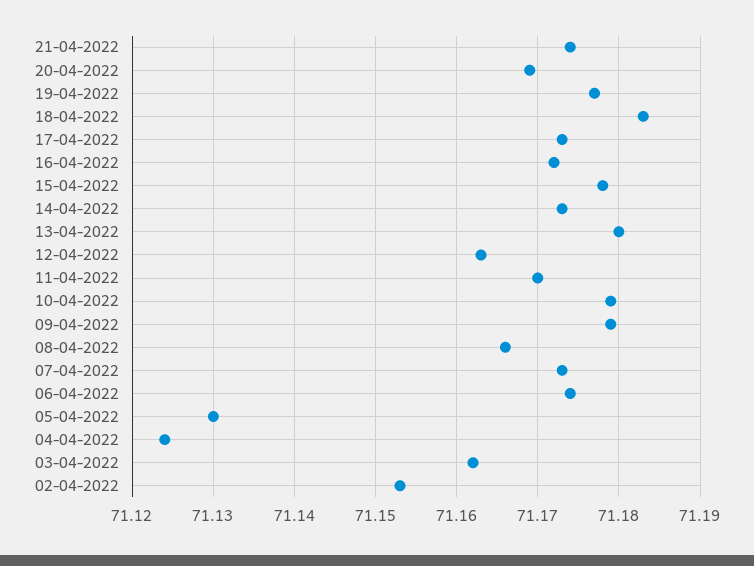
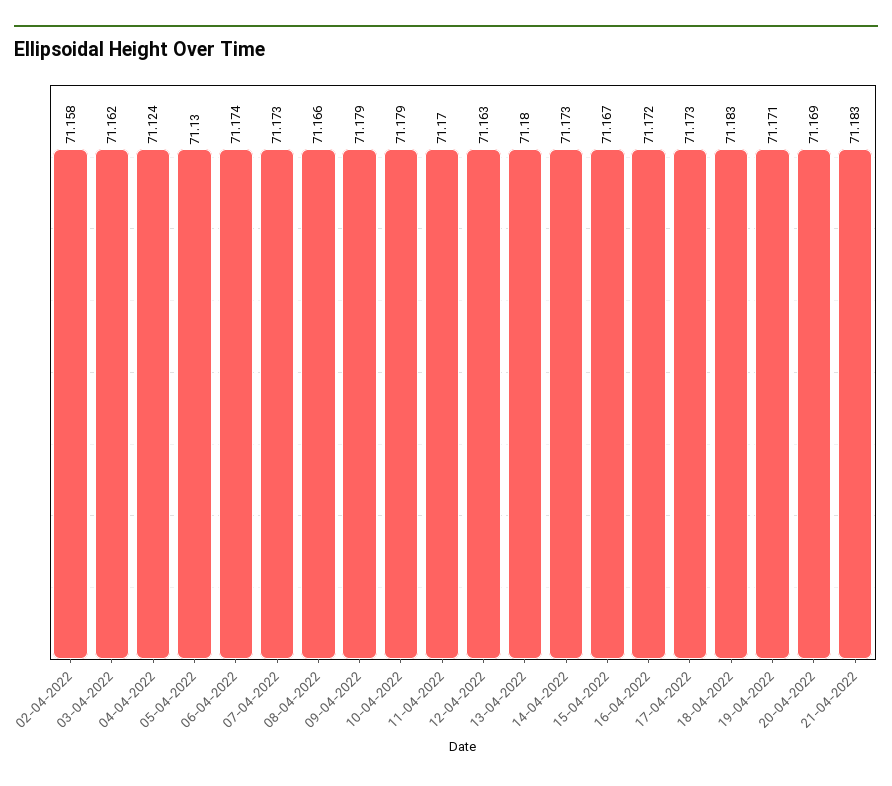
  {
-   "21-04-2022": 71.174,
+   "21-04-2022": 71.183,
    "20-04-2022": 71.169,
-   "19-04-2022": 71.177,
+   "19-04-2022": 71.171,
    "18-04-2022": 71.183,
    "17-04-2022": 71.173,
    "16-04-2022": 71.172,
-   "15-04-2022": 71.178,
+   "15-04-2022": 71.167,
    "14-04-2022": 71.173,
    "13-04-2022": 71.18,
    "12-04-2022": 71.163,
    "11-04-2022": 71.17,
    "10-04-2022": 71.179,
    "09-04-2022": 71.179,
    "08-04-2022": 71.166,
    "07-04-2022": 71.173,
    "06-04-2022": 71.174,
    "05-04-2022": 71.13,
    "04-04-2022": 71.124,
    "03-04-2022": 71.162,
-   "02-04-2022": 71.153
+   "02-04-2022": 71.158
  }

